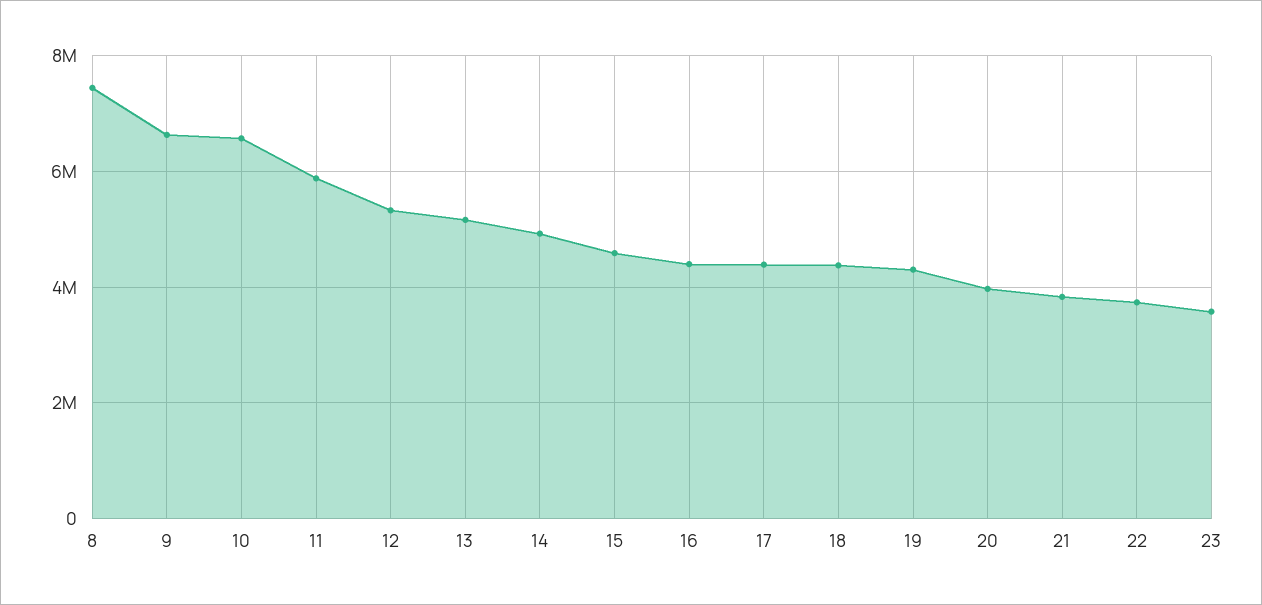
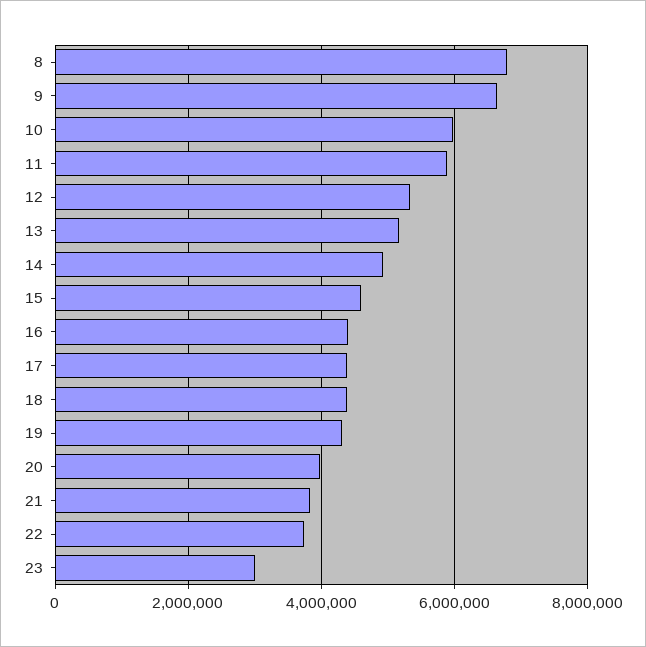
  {
-   "8": 7400000,
+   "8": 6800000,
    "9": 6600000,
-   "10": 6600000,
+   "10": 6000000,
    "11": 5800000,
    "12": 5400000,
    "13": 5200000,
    "14": 5000000,
    "15": 4600000,
    "16": 4400000,
    "17": 4400000,
    "18": 4400000,
    "19": 4400000,
    "20": 4000000,
    "21": 3800000,
    "22": 3800000,
-   "23": 3600000
+   "23": 3000000
  }

